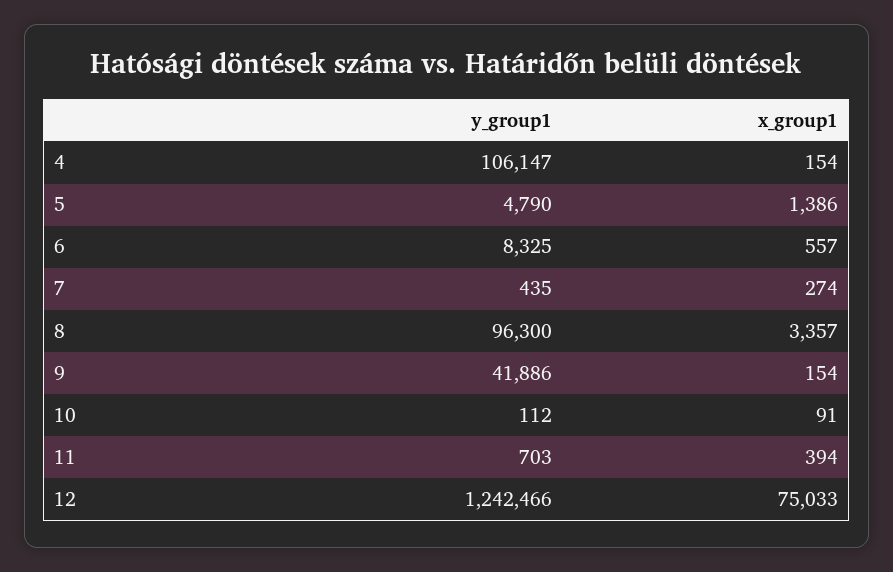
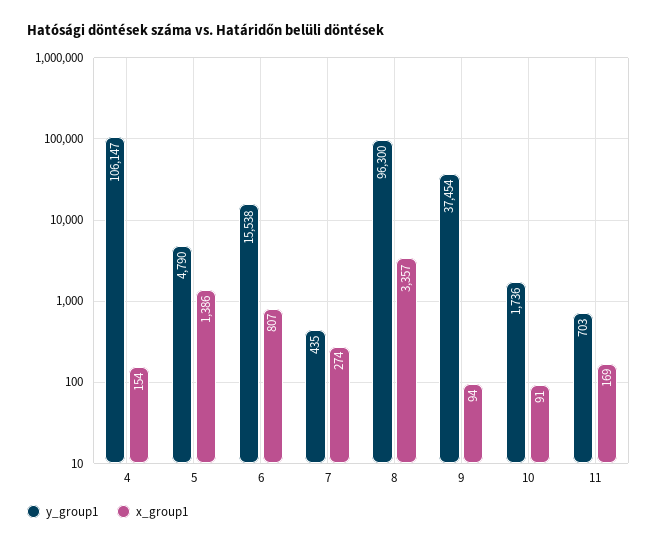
  {
    "y_group1": {
      "4": 106147,
      "5": 4790,
-     "6": 8325,
+     "6": 15538,
      "7": 435,
      "8": 96300,
-     "9": 41886,
+     "9": 37454,
-     "10": 112,
+     "10": 1736,
-     "11": 703,
+     "11": 703
-     "12": 1242466
    },
    "x_group1": {
      "4": 154,
      "5": 1386,
-     "6": 557,
+     "6": 807,
      "7": 274,
      "8": 3357,
-     "9": 154,
+     "9": 94,
      "10": 91,
-     "11": 394,
+     "11": 169
-     "12": 75033
    }
  }

